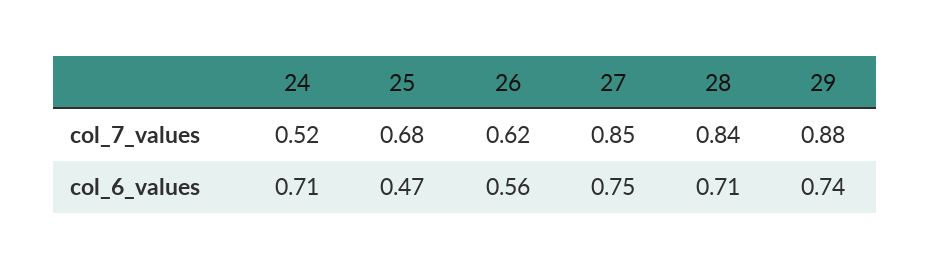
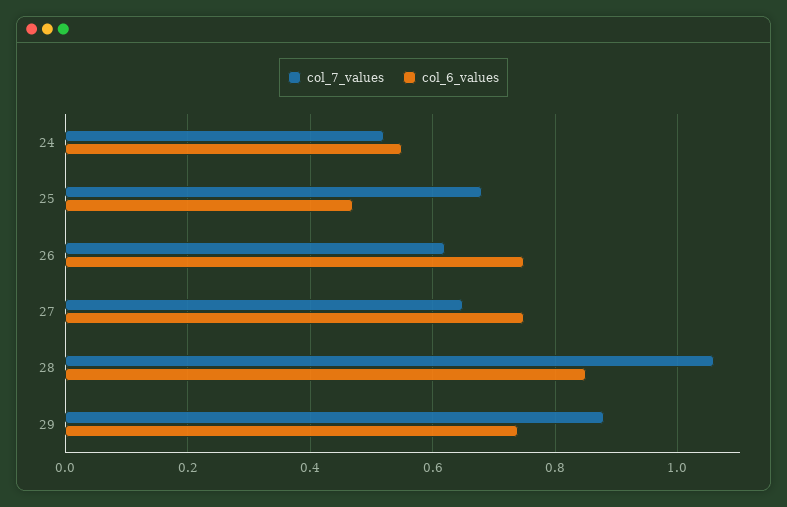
  {
    "col_7_values": {
      "24": 0.52,
      "25": 0.68,
      "26": 0.62,
-     "27": 0.85,
+     "27": 0.65,
-     "28": 0.84,
+     "28": 1.05,
      "29": 0.88
    },
    "col_6_values": {
-     "24": 0.71,
+     "24": 0.55,
      "25": 0.47,
-     "26": 0.56,
+     "26": 0.75,
      "27": 0.75,
-     "28": 0.71,
+     "28": 0.85,
      "29": 0.74
    }
  }

